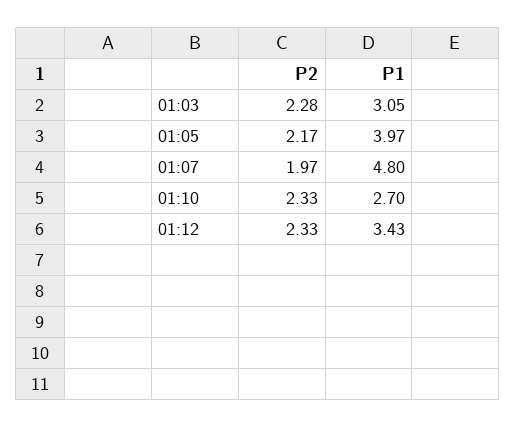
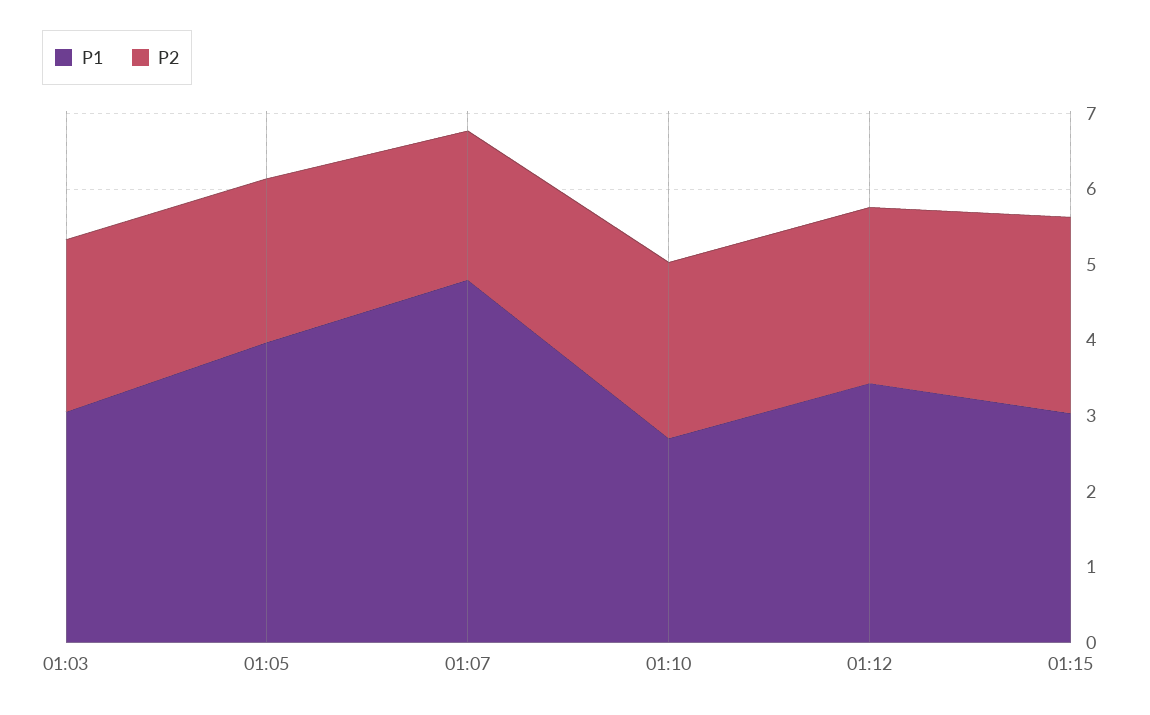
  {
    "P2": {
      "01:03": 2.28,
      "01:05": 2.17,
      "01:07": 1.97,
      "01:10": 2.33,
-     "01:12": 2.33
+     "01:12": 2.33,
+     "01:15": 2.6
    },
    "P1": {
      "01:03": 3.05,
      "01:05": 3.97,
      "01:07": 4.8,
      "01:10": 2.7,
-     "01:12": 3.43
+     "01:12": 3.43,
+     "01:15": 3
    }
  }

